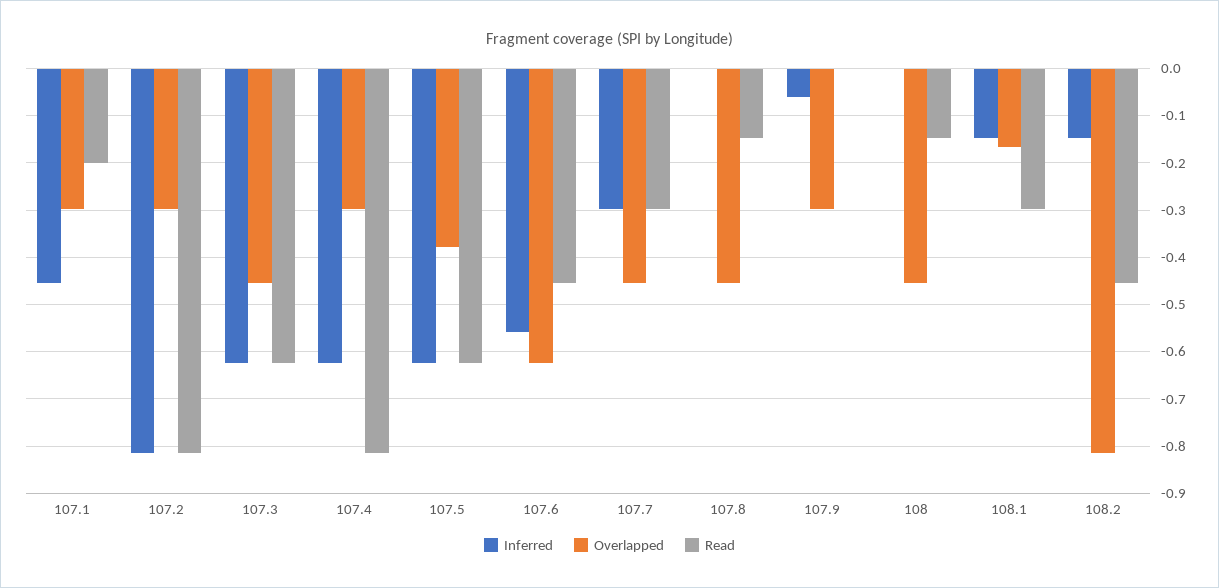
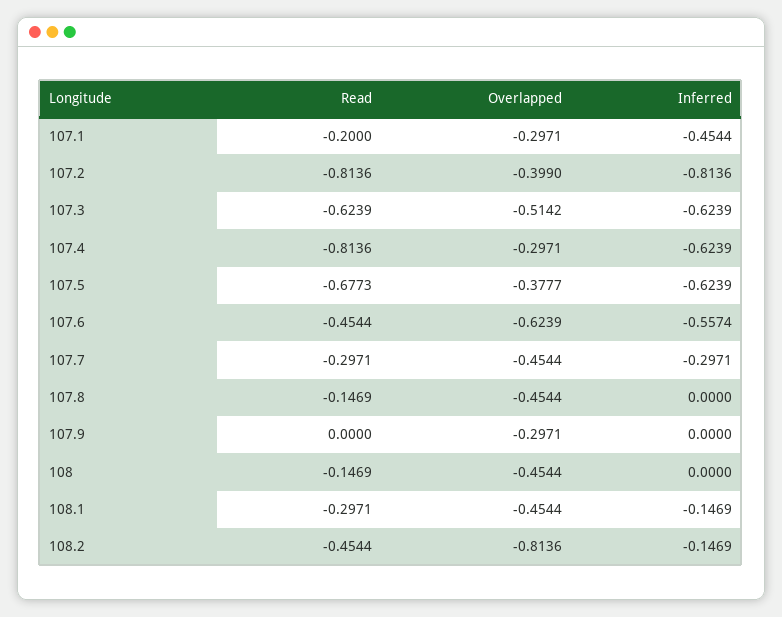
  {
    "Inferred": {
      "107.1": -0.4544,
      "107.2": -0.8136,
      "107.3": -0.6239,
      "107.4": -0.6239,
      "107.5": -0.6239,
      "107.6": -0.5574,
      "107.7": -0.2971,
      "107.8": 0,
-     "107.9": -0.06,
+     "107.9": 0,
      "108": 0,
      "108.1": -0.1469,
      "108.2": -0.1469
    },
    "Overlapped": {
      "107.1": -0.2971,
-     "107.2": -0.3,
+     "107.2": -0.399,
-     "107.3": -0.46,
+     "107.3": -0.5142,
      "107.4": -0.2971,
      "107.5": -0.3777,
      "107.6": -0.6239,
      "107.7": -0.4544,
      "107.8": -0.4544,
      "107.9": -0.2971,
      "108": -0.4544,
-     "108.1": -0.16,
+     "108.1": -0.4544,
      "108.2": -0.8136
    },
    "Read": {
      "107.1": -0.2,
      "107.2": -0.8136,
      "107.3": -0.6239,
      "107.4": -0.8136,
-     "107.5": -0.62,
+     "107.5": -0.6773,
      "107.6": -0.4544,
      "107.7": -0.2971,
      "107.8": -0.1469,
      "107.9": 0,
      "108": -0.1469,
      "108.1": -0.2971,
      "108.2": -0.4544
    }
  }

